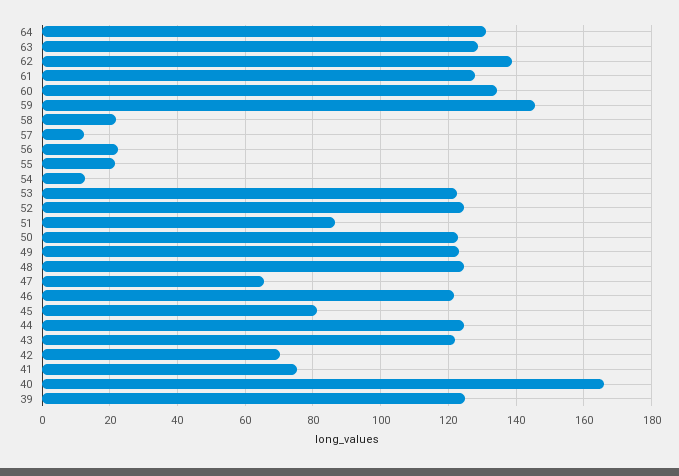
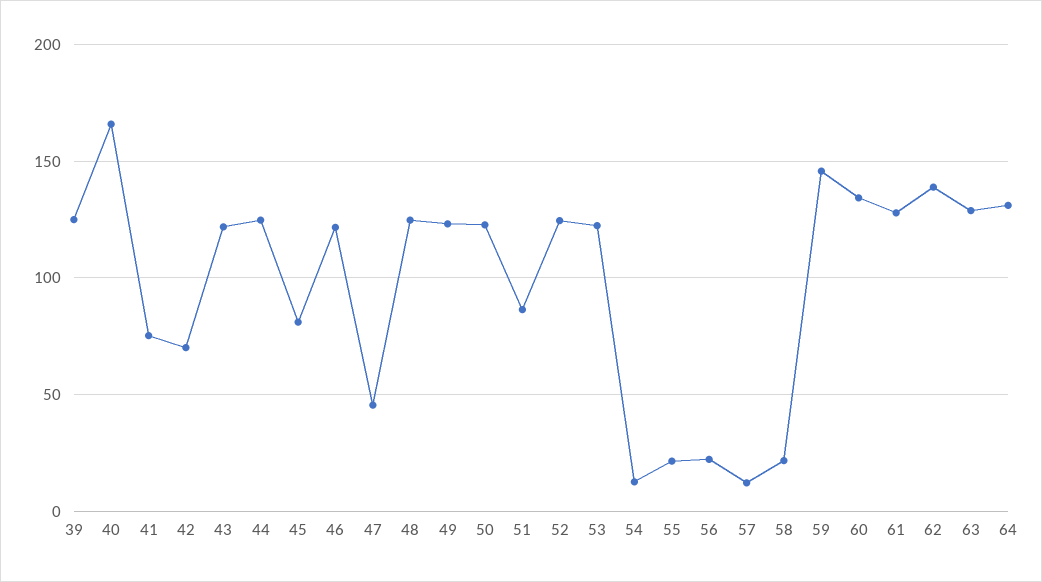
  {
    "64": 132,
    "63": 128,
    "62": 138,
    "61": 128,
    "60": 134,
    "59": 146,
    "58": 22,
    "57": 12,
    "56": 22,
    "55": 22,
    "54": 12,
    "53": 122,
    "52": 124,
    "51": 86,
    "50": 122,
    "49": 124,
    "48": 124,
-   "47": 66,
+   "47": 45,
    "46": 122,
    "45": 82,
    "44": 124,
    "43": 122,
    "42": 70,
    "41": 76,
    "40": 166,
    "39": 126
  }

